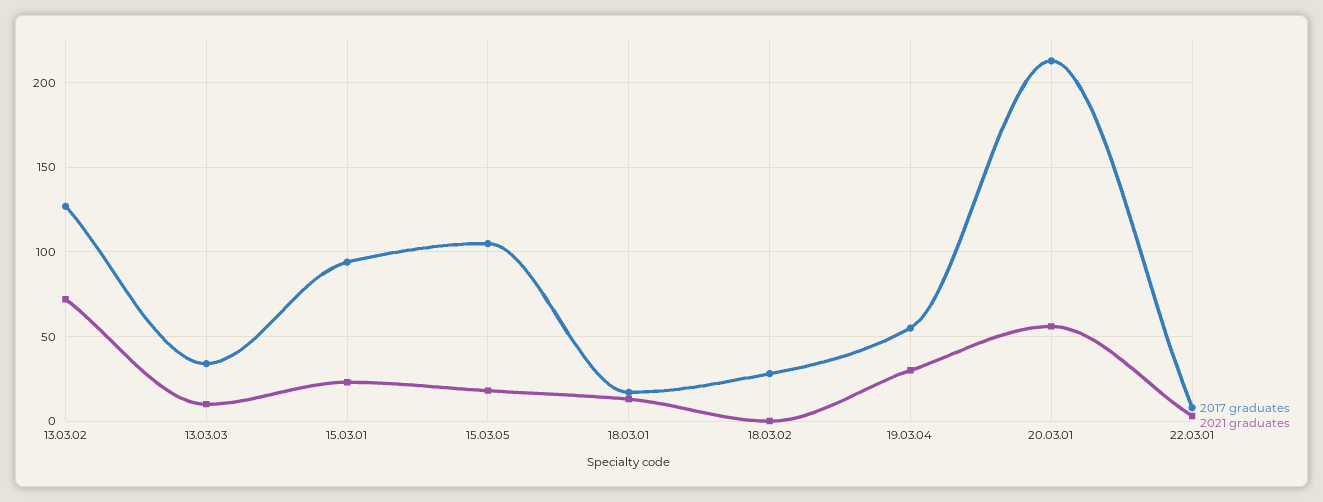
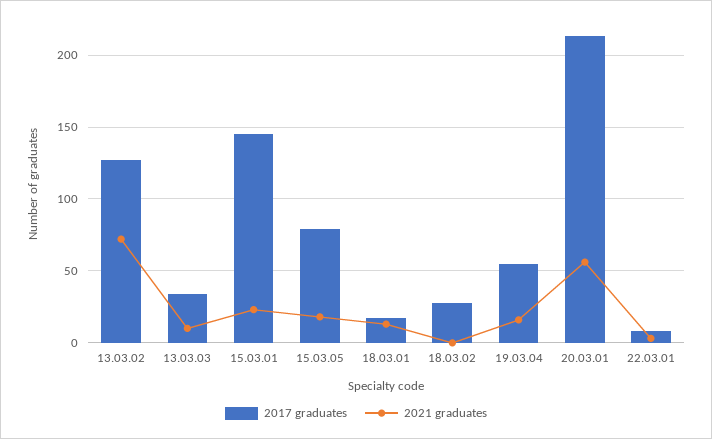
  {
    "2017 graduates": {
      "13.03.02": 125,
      "13.03.03": 35,
-     "15.03.01": 95,
+     "15.03.01": 145,
-     "15.03.05": 105,
+     "15.03.05": 80,
      "18.03.01": 15,
      "18.03.02": 30,
      "19.03.04": 55,
      "20.03.01": 215,
      "22.03.01": 10
    },
    "2021 graduates": {
      "13.03.02": 70,
      "13.03.03": 10,
      "15.03.01": 25,
      "15.03.05": 20,
      "18.03.01": 15,
      "18.03.02": 0,
-     "19.03.04": 30,
+     "19.03.04": 15,
      "20.03.01": 55,
      "22.03.01": 5
    }
  }

